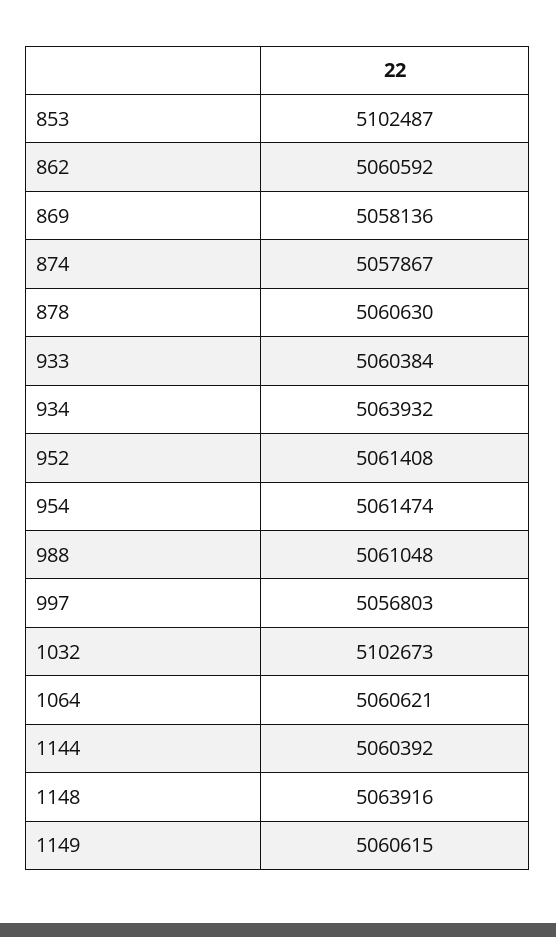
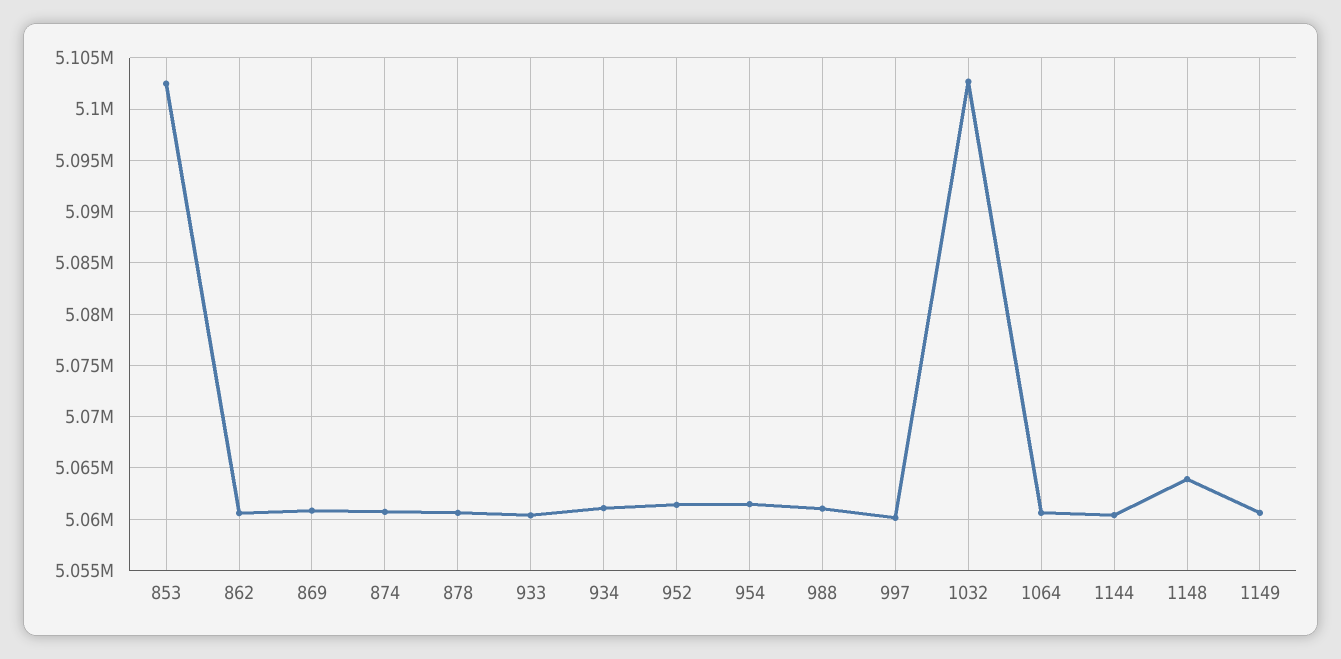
  {
    "853": 5102487,
    "862": 5060592,
-   "869": 5058136,
+   "869": 5061000,
-   "874": 5057867,
+   "874": 5061000,
    "878": 5060630,
    "933": 5060384,
-   "934": 5063932,
+   "934": 5061000,
    "952": 5061408,
    "954": 5061474,
    "988": 5061048,
-   "997": 5056803,
+   "997": 5060000,
    "1032": 5102673,
    "1064": 5060621,
    "1144": 5060392,
    "1148": 5063916,
    "1149": 5060615
  }

